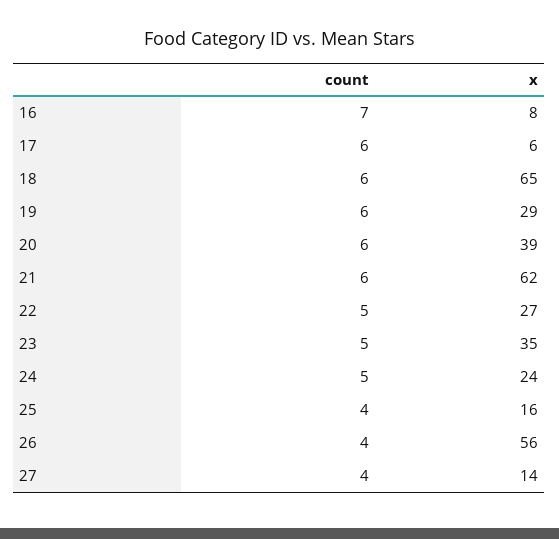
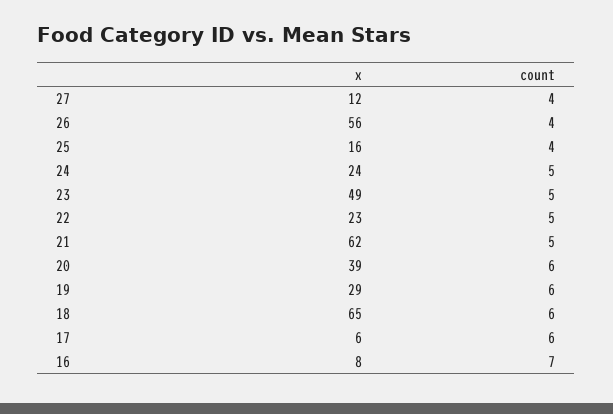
  {
    "count": {
      "16": 7,
      "17": 6,
      "18": 6,
      "19": 6,
      "20": 6,
-     "21": 6,
+     "21": 5,
      "22": 5,
      "23": 5,
      "24": 5,
      "25": 4,
      "26": 4,
      "27": 4
    },
    "x": {
      "16": 8,
      "17": 6,
      "18": 65,
      "19": 29,
      "20": 39,
      "21": 62,
-     "22": 27,
+     "22": 23,
-     "23": 35,
+     "23": 49,
      "24": 24,
      "25": 16,
      "26": 56,
-     "27": 14
+     "27": 12
    }
  }

